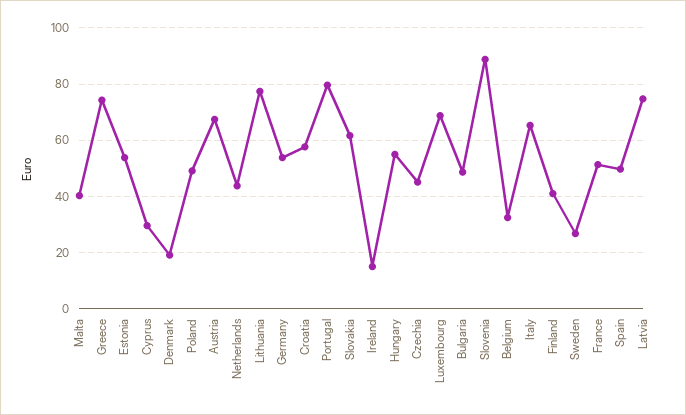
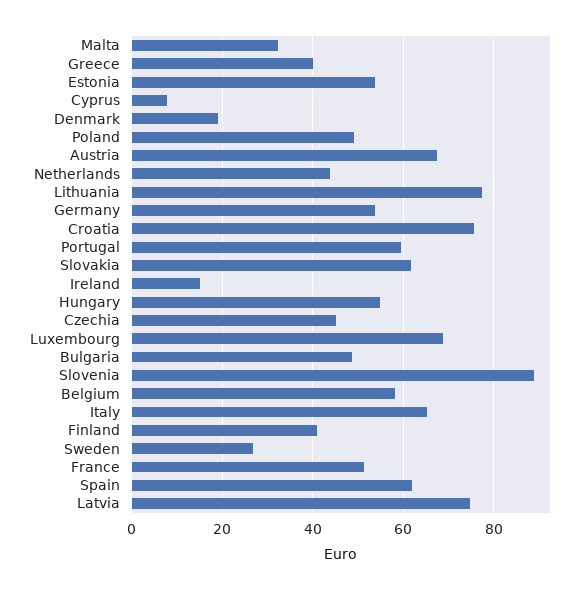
  {
-   "Malta": 40,
+   "Malta": 32,
-   "Greece": 75,
+   "Greece": 40,
    "Estonia": 54,
-   "Cyprus": 30,
+   "Cyprus": 8,
    "Denmark": 20,
    "Poland": 50,
    "Austria": 68,
    "Netherlands": 44,
    "Lithuania": 78,
    "Germany": 54,
-   "Croatia": 57.5,
+   "Croatia": 76,
-   "Portugal": 80,
+   "Portugal": 60,
    "Slovakia": 62,
    "Ireland": 16,
    "Hungary": 54,
    "Czechia": 46,
    "Luxembourg": 68,
    "Bulgaria": 48,
    "Slovenia": 88,
-   "Belgium": 32.5,
+   "Belgium": 58,
    "Italy": 66,
    "Finland": 42,
    "Sweden": 26,
    "France": 52,
-   "Spain": 50,
+   "Spain": 62,
    "Latvia": 74
  }

